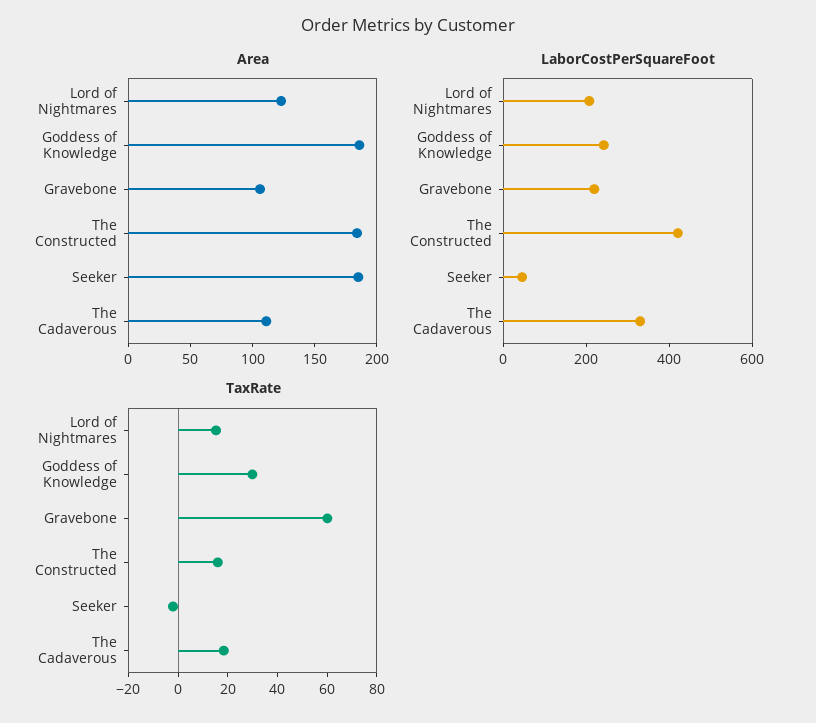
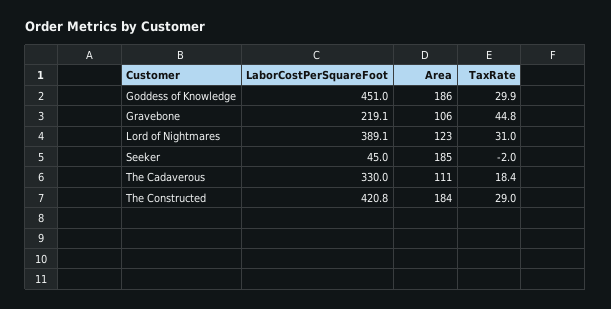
  {
    "Area": {
      "Lord of Nightmares": 123,
      "Goddess of Knowledge": 186,
      "Gravebone": 106,
      "The Constructed": 184,
      "Seeker": 185,
      "The Cadaverous": 111
    },
    "LaborCostPerSquareFoot": {
-     "Lord of Nightmares": 200,
+     "Lord of Nightmares": 389.1,
-     "Goddess of Knowledge": 250,
+     "Goddess of Knowledge": 451,
      "Gravebone": 219.1,
      "The Constructed": 420.8,
      "Seeker": 45,
      "The Cadaverous": 330
    },
    "TaxRate": {
-     "Lord of Nightmares": 15,
+     "Lord of Nightmares": 31,
      "Goddess of Knowledge": 29.9,
-     "Gravebone": 60,
+     "Gravebone": 44.8,
-     "The Constructed": 15,
+     "The Constructed": 29,
      "Seeker": -2,
      "The Cadaverous": 18.4
    }
  }

